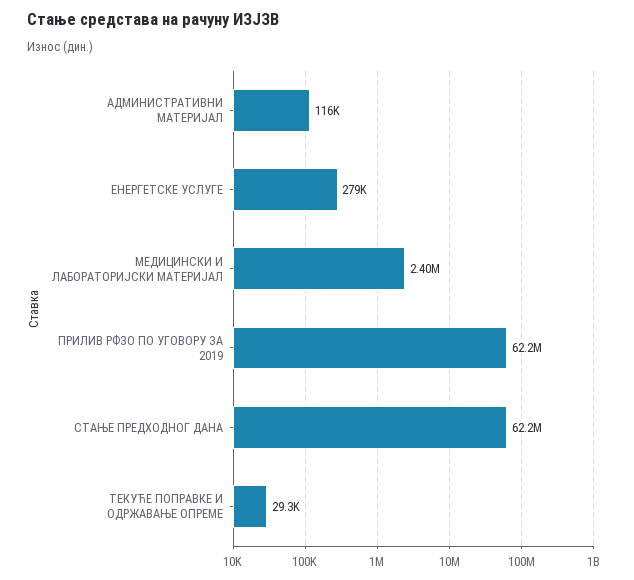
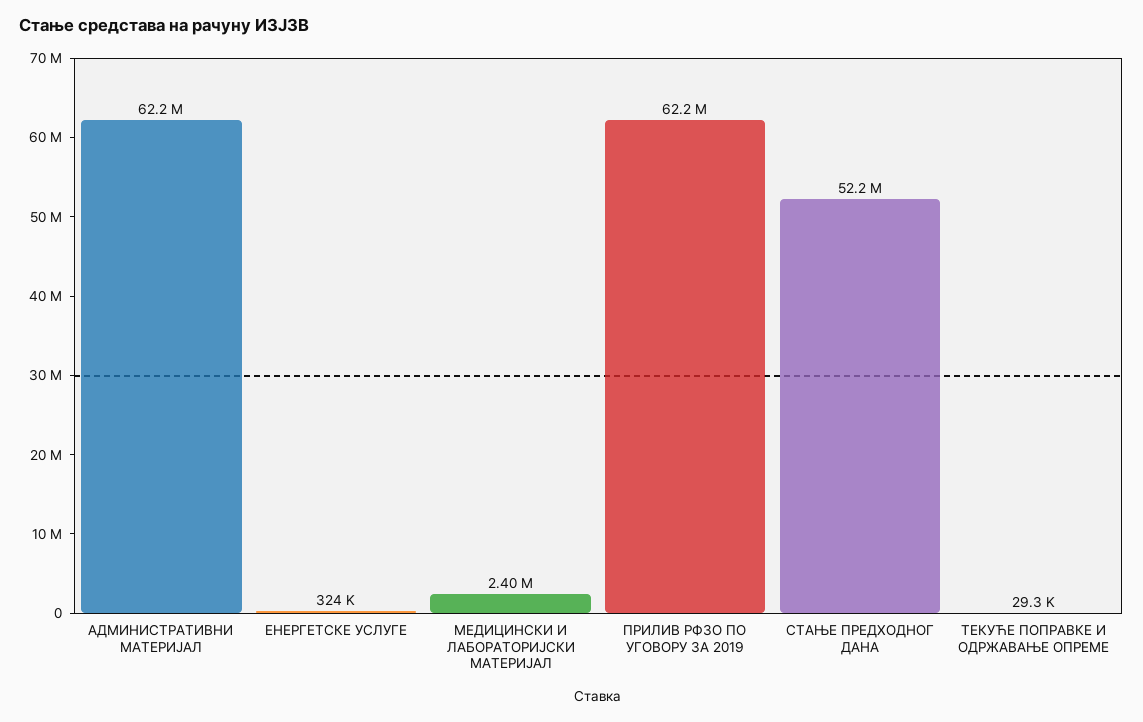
  {
-   "АДМИНИСТРАТИВНИ МАТЕРИЈАЛ": 116000,
+   "АДМИНИСТРАТИВНИ МАТЕРИЈАЛ": 62200000,
-   "ЕНЕРГЕТСКЕ УСЛУГЕ": 279000,
+   "ЕНЕРГЕТСКЕ УСЛУГЕ": 324000,
    "МЕДИЦИНСКИ И ЛАБОРАТОРИЈСКИ МАТЕРИЈАЛ": 2400000,
    "ПРИЛИВ РФЗО ПО УГОВОРУ ЗА 2019": 62200000,
-   "СТАЊЕ ПРЕДХОДНОГ ДАНА": 62200000,
+   "СТАЊЕ ПРЕДХОДНОГ ДАНА": 52200000,
    "ТЕКУЋЕ ПОПРАВКЕ И ОДРЖАВАЊЕ ОПРЕМЕ": 29300
  }

